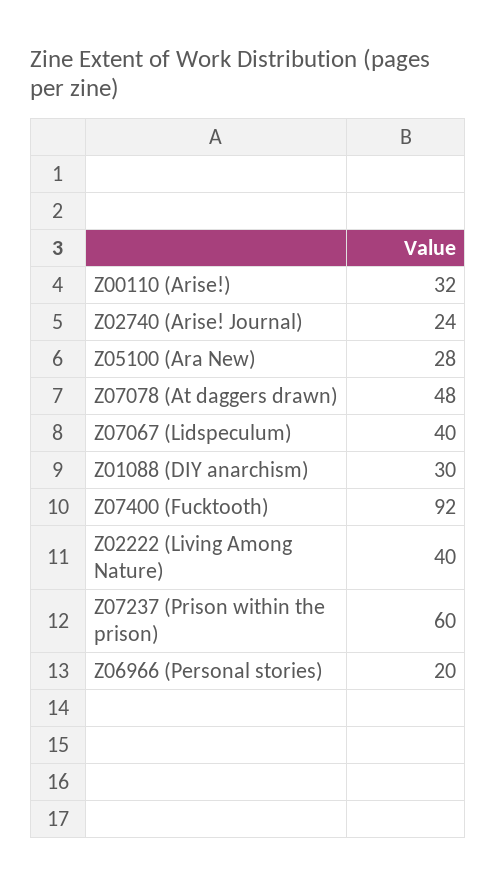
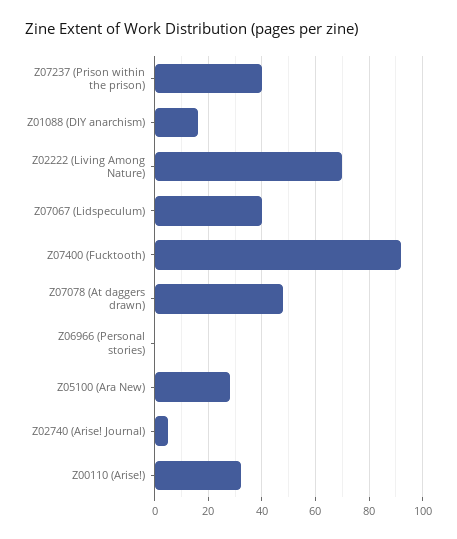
  {
    "Z00110 (Arise!)": 32,
-   "Z02740 (Arise! Journal)": 24,
+   "Z02740 (Arise! Journal)": 5,
    "Z05100 (Ara New)": 28,
    "Z07078 (At daggers drawn)": 48,
    "Z07067 (Lidspeculum)": 40,
-   "Z01088 (DIY anarchism)": 30,
+   "Z01088 (DIY anarchism)": 15,
    "Z07400 (Fucktooth)": 92,
-   "Z02222 (Living Among Nature)": 40,
+   "Z02222 (Living Among Nature)": 70,
-   "Z07237 (Prison within the prison)": 60,
+   "Z07237 (Prison within the prison)": 40,
-   "Z06966 (Personal stories)": 20
+   "Z06966 (Personal stories)": 0
  }

